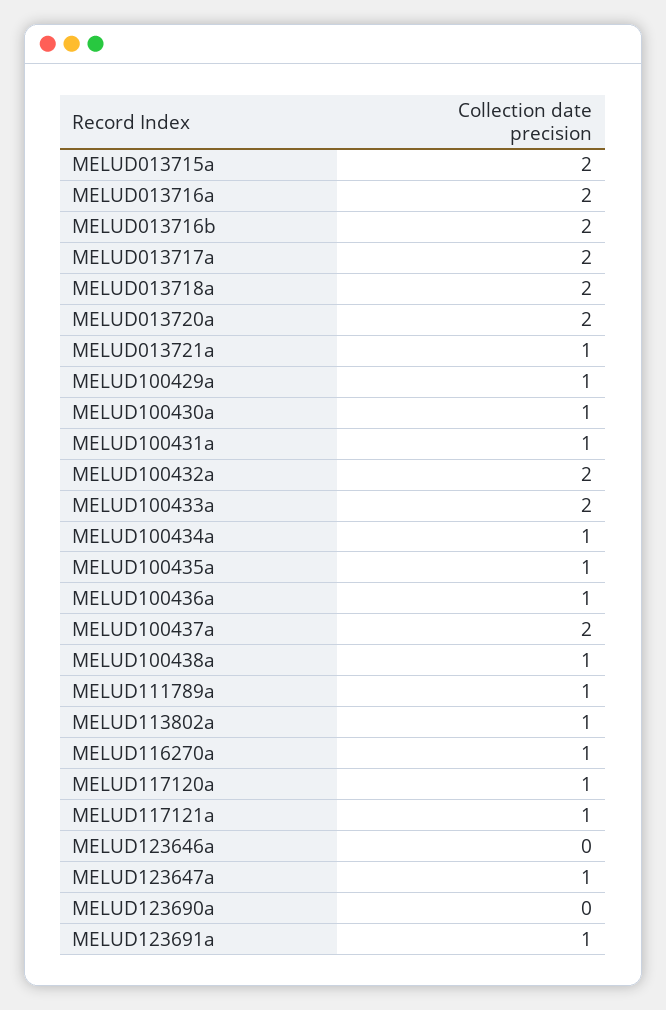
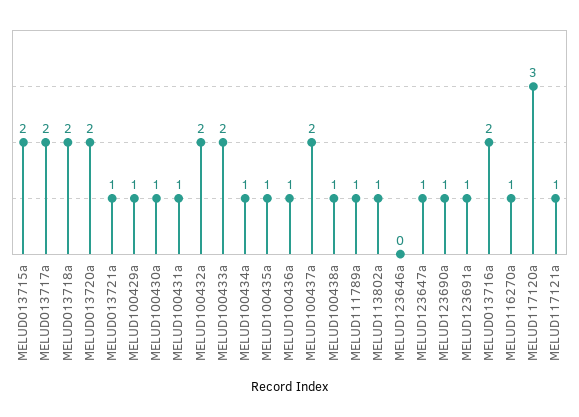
  {
    "MELUD013715a": 2,
    "MELUD013716a": 2,
-   "MELUD013716b": 2,
    "MELUD013717a": 2,
    "MELUD013718a": 2,
    "MELUD013720a": 2,
    "MELUD013721a": 1,
    "MELUD100429a": 1,
    "MELUD100430a": 1,
    "MELUD100431a": 1,
    "MELUD100432a": 2,
    "MELUD100433a": 2,
    "MELUD100434a": 1,
    "MELUD100435a": 1,
    "MELUD100436a": 1,
    "MELUD100437a": 2,
    "MELUD100438a": 1,
    "MELUD111789a": 1,
    "MELUD113802a": 1,
    "MELUD116270a": 1,
-   "MELUD117120a": 1,
+   "MELUD117120a": 3,
    "MELUD117121a": 1,
    "MELUD123646a": 0,
    "MELUD123647a": 1,
-   "MELUD123690a": 0,
+   "MELUD123690a": 1,
    "MELUD123691a": 1
  }

